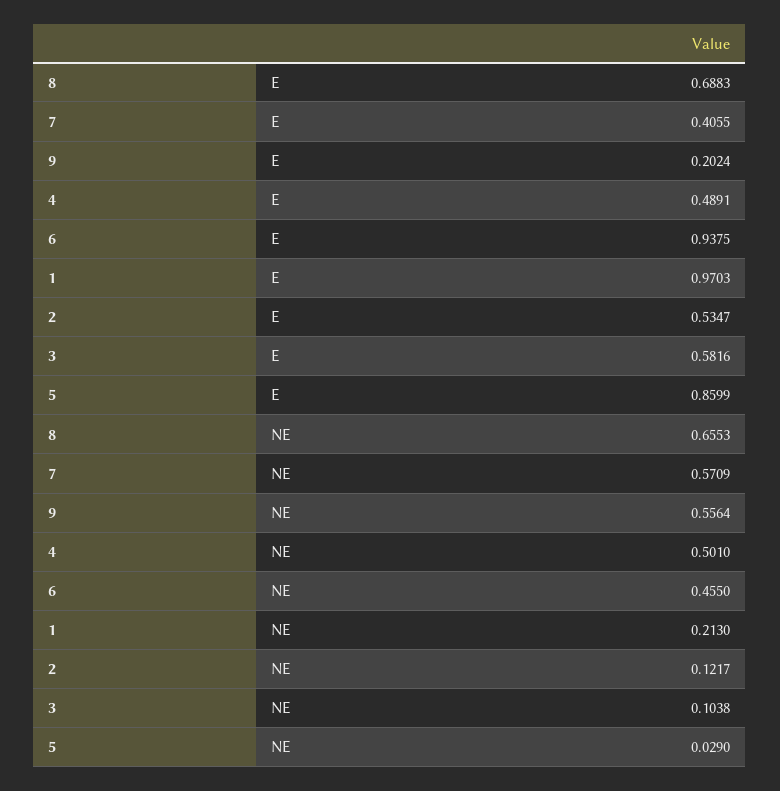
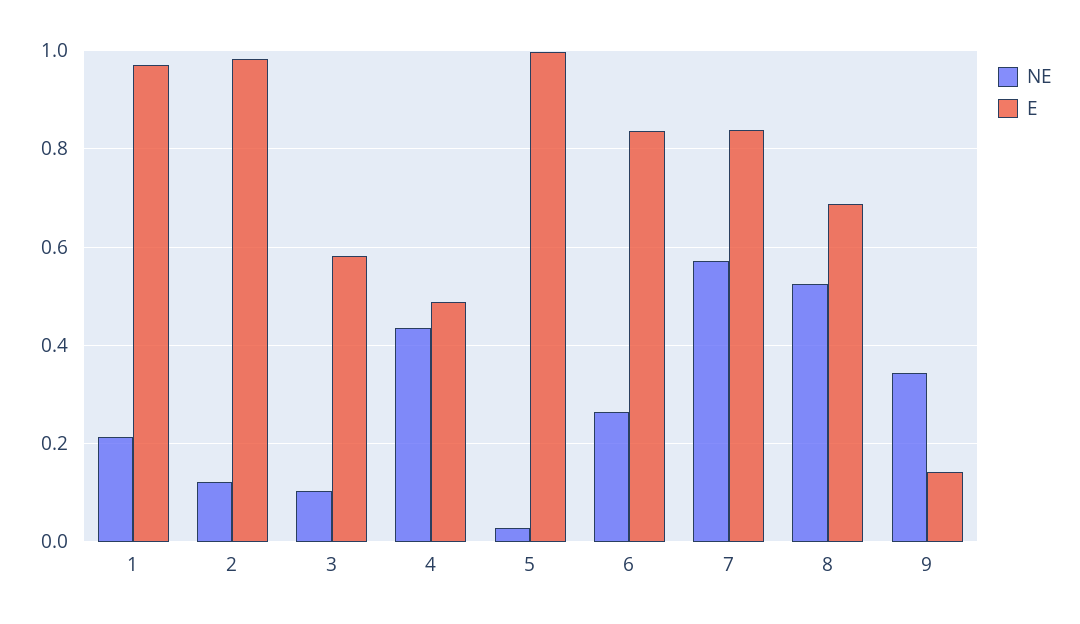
  {
    "E": {
      "8": 0.6883,
-     "7": 0.4055,
+     "7": 0.84,
-     "9": 0.2024,
+     "9": 0.14,
      "4": 0.4891,
-     "6": 0.9375,
+     "6": 0.84,
      "1": 0.9703,
-     "2": 0.5347,
+     "2": 0.98,
      "3": 0.5816,
-     "5": 0.8599
+     "5": 1
    },
    "NE": {
-     "8": 0.6553,
+     "8": 0.52,
      "7": 0.5709,
-     "9": 0.5564,
+     "9": 0.34,
-     "4": 0.501,
+     "4": 0.44,
-     "6": 0.455,
+     "6": 0.26,
      "1": 0.213,
      "2": 0.1217,
      "3": 0.1038,
      "5": 0.029
    }
  }

